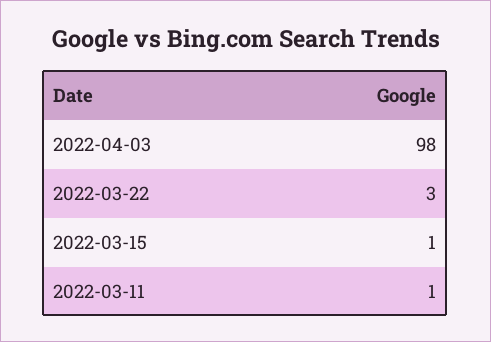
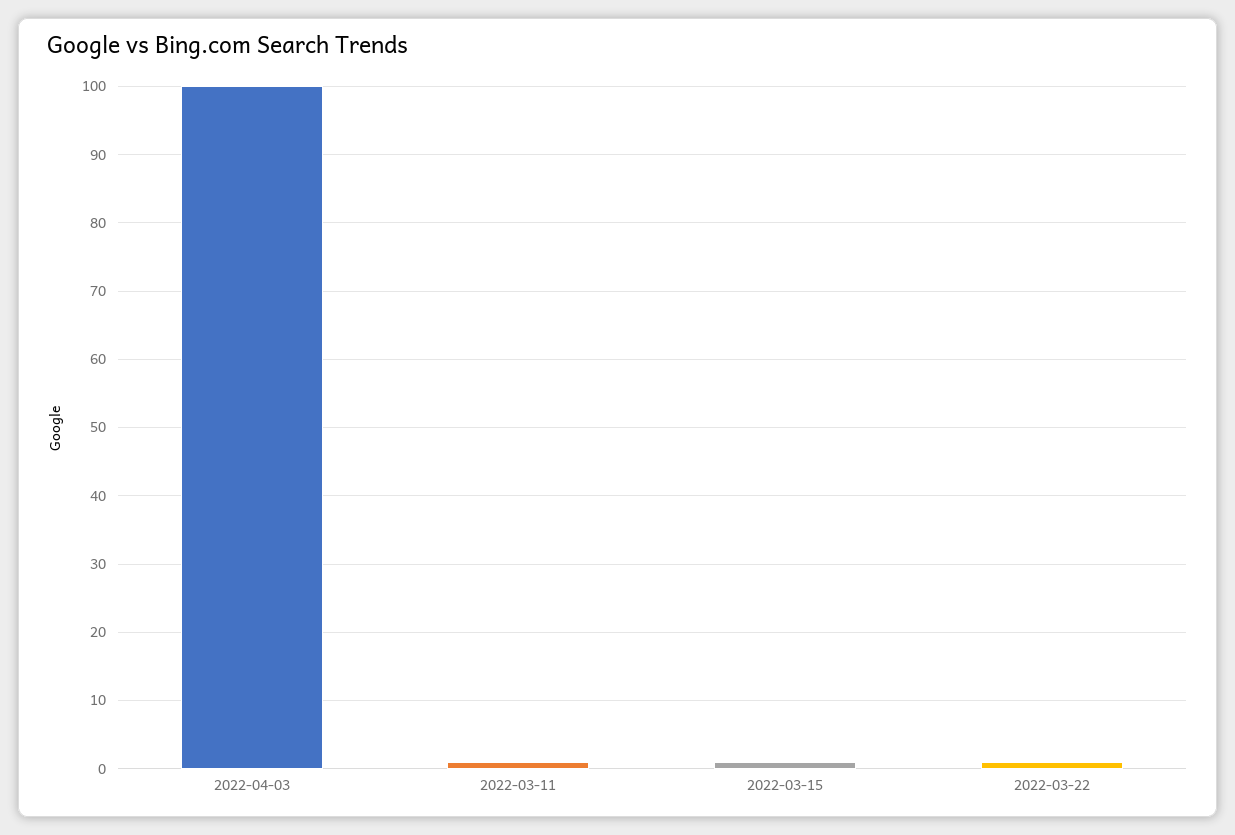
  {
-   "2022-04-03": 98,
+   "2022-04-03": 100,
-   "2022-03-22": 3,
+   "2022-03-22": 1,
    "2022-03-15": 1,
    "2022-03-11": 1
  }

